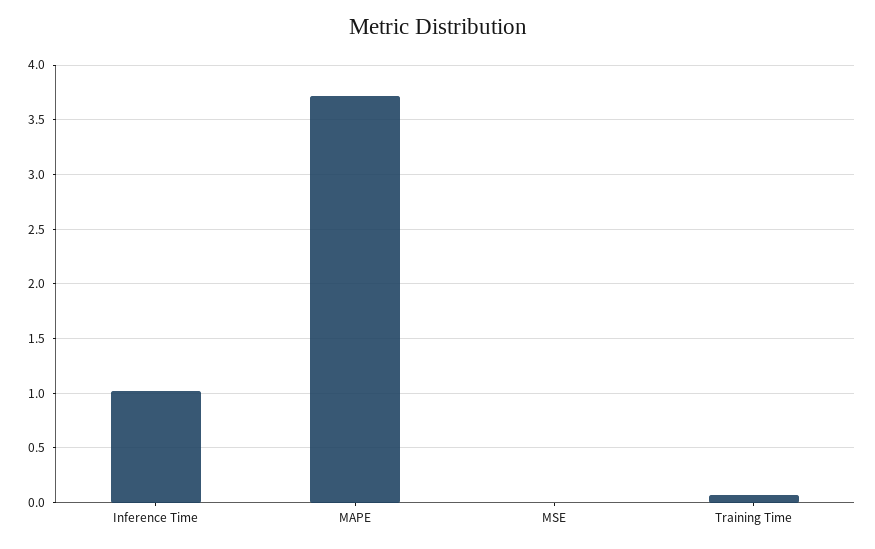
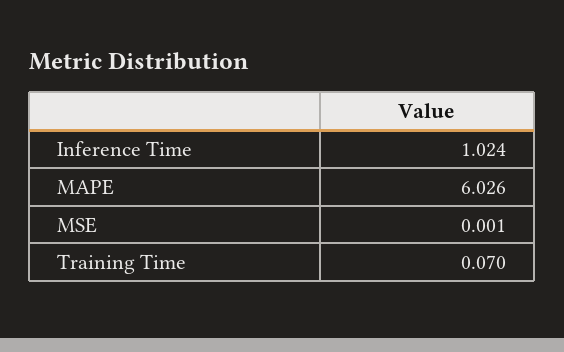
  {
    "Inference Time": 1.024,
-   "MAPE": 3.7,
+   "MAPE": 6.026,
    "MSE": 0.001,
    "Training Time": 0.07
  }

